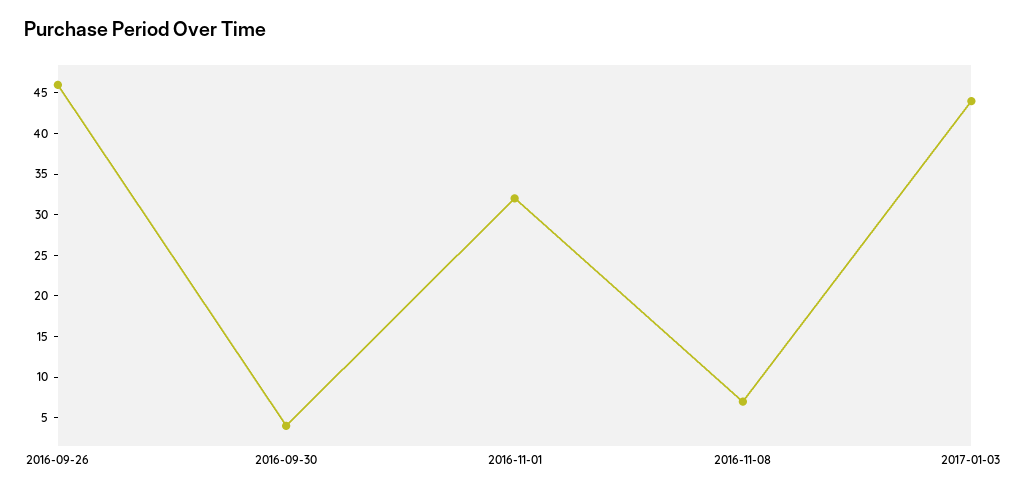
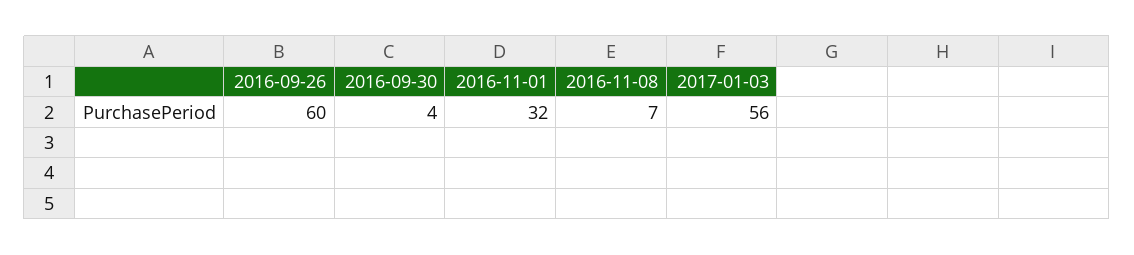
  {
-   "2016-09-26": 46,
+   "2016-09-26": 60,
    "2016-09-30": 4,
    "2016-11-01": 32,
    "2016-11-08": 7,
-   "2017-01-03": 44
+   "2017-01-03": 56
  }

